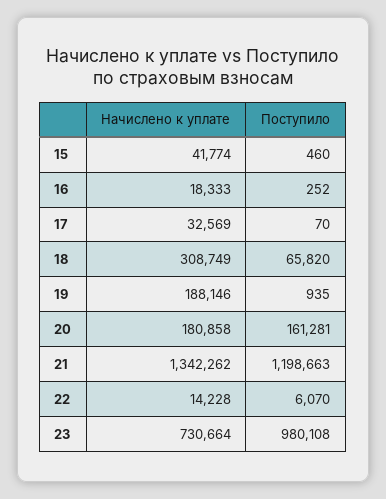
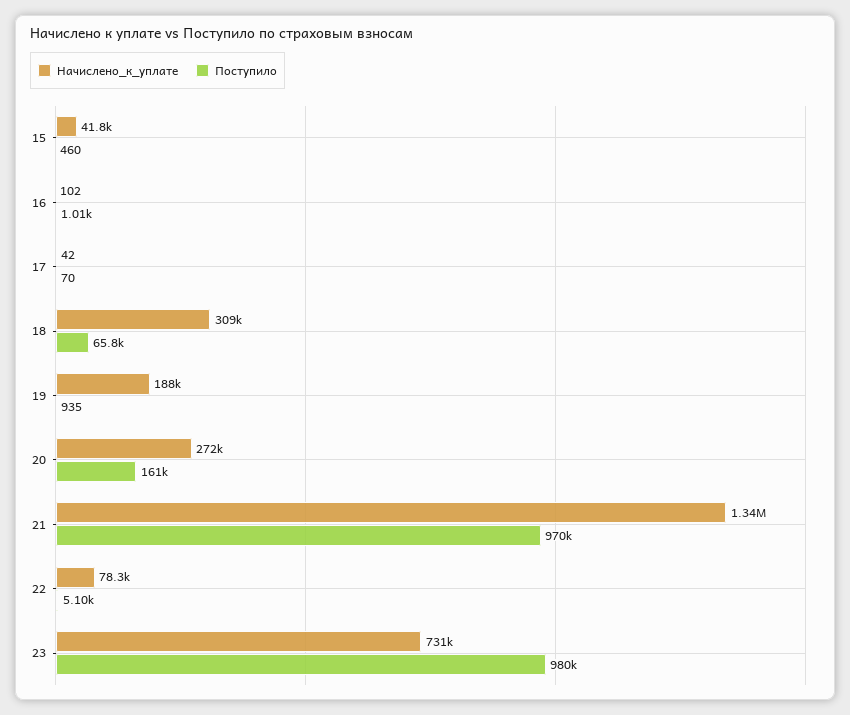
  {
    "Начислено к уплате": {
      "15": 41774,
-     "16": 18333,
+     "16": 102,
-     "17": 32569,
+     "17": 42,
      "18": 308749,
      "19": 188146,
-     "20": 180858,
+     "20": 272000,
      "21": 1342262,
-     "22": 14228,
+     "22": 78300,
      "23": 730664
    },
    "Поступило": {
      "15": 460,
-     "16": 252,
+     "16": 1010,
      "17": 70,
      "18": 65820,
      "19": 935,
      "20": 161281,
-     "21": 1198663,
+     "21": 970000,
-     "22": 6070,
+     "22": 5100,
      "23": 980108
    }
  }

